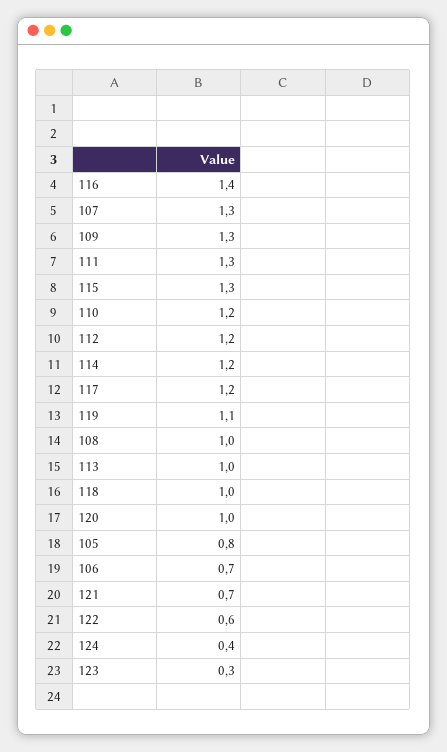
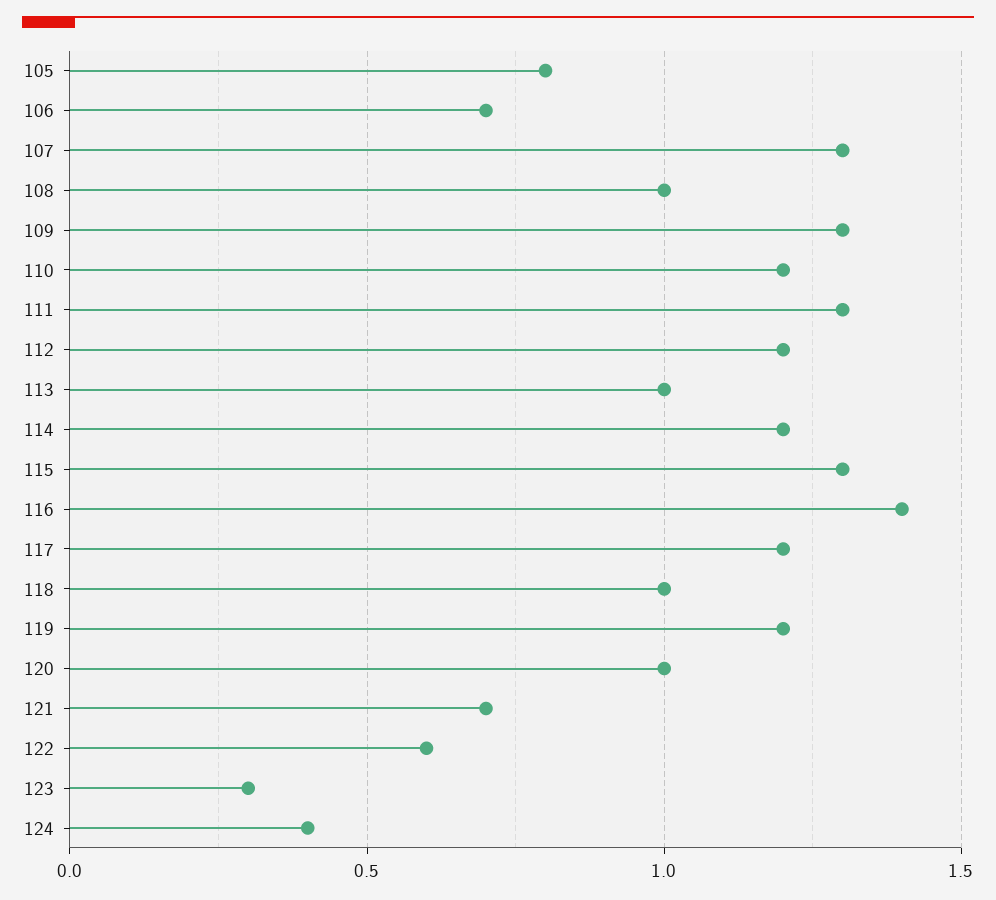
  {
    "116": 1.4,
    "107": 1.3,
    "109": 1.3,
    "111": 1.3,
    "115": 1.3,
    "110": 1.2,
    "112": 1.2,
    "114": 1.2,
    "117": 1.2,
-   "119": 1.1,
+   "119": 1.2,
    "108": 1,
    "113": 1,
    "118": 1,
    "120": 1,
    "105": 0.8,
    "106": 0.7,
    "121": 0.7,
    "122": 0.6,
    "124": 0.4,
    "123": 0.3
  }

